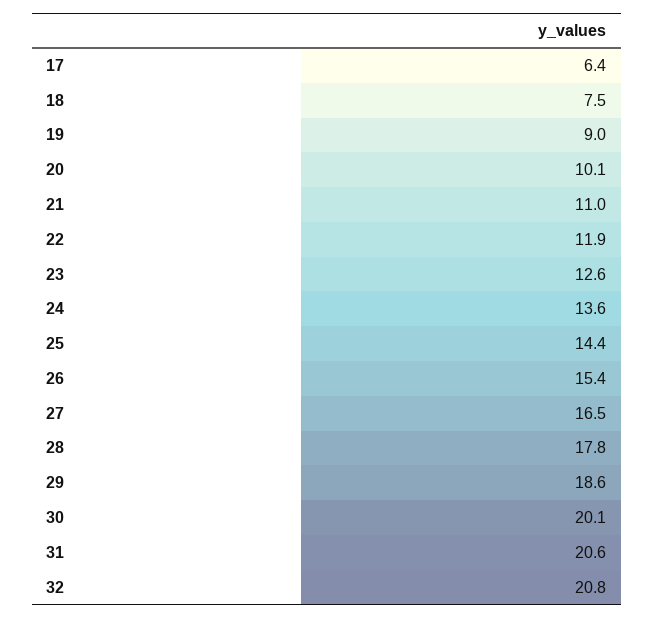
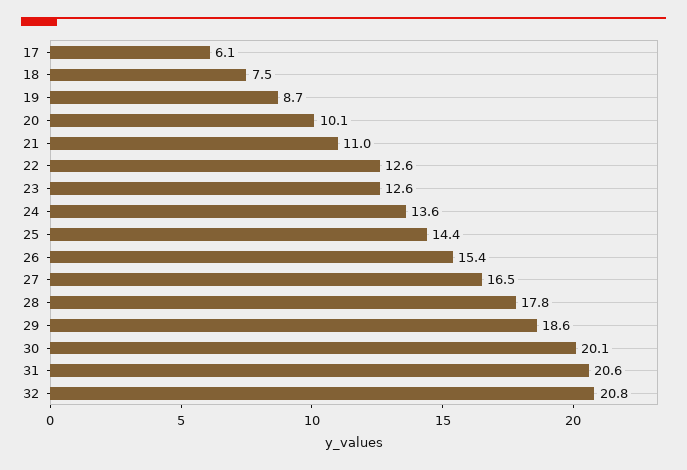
  {
-   "17": 6.4,
+   "17": 6.1,
    "18": 7.5,
-   "19": 9,
+   "19": 8.7,
    "20": 10.1,
    "21": 11,
-   "22": 11.9,
+   "22": 12.6,
    "23": 12.6,
    "24": 13.6,
    "25": 14.4,
    "26": 15.4,
    "27": 16.5,
    "28": 17.8,
    "29": 18.6,
    "30": 20.1,
    "31": 20.6,
    "32": 20.8
  }

